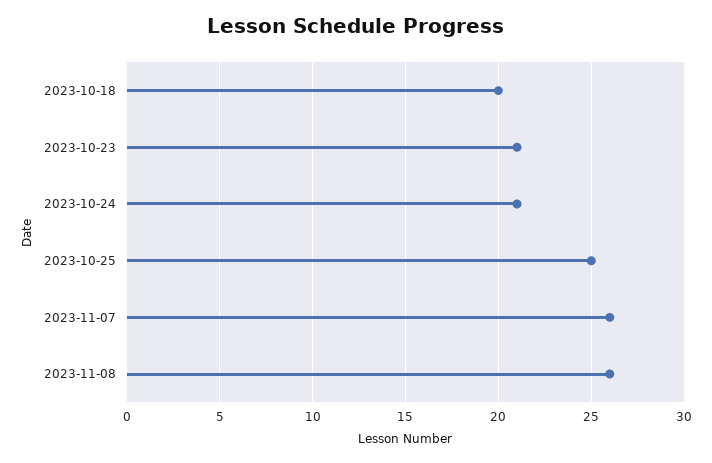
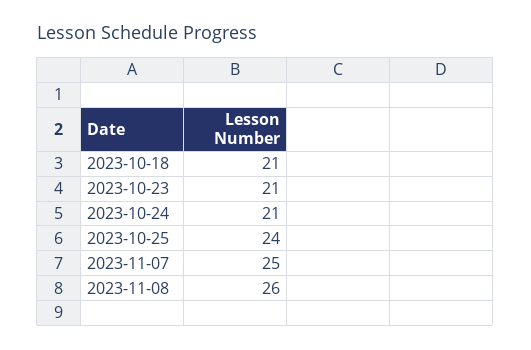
  {
-   "2023-10-18": 20,
+   "2023-10-18": 21,
    "2023-10-23": 21,
    "2023-10-24": 21,
-   "2023-10-25": 25,
+   "2023-10-25": 24,
-   "2023-11-07": 26,
+   "2023-11-07": 25,
    "2023-11-08": 26
  }

